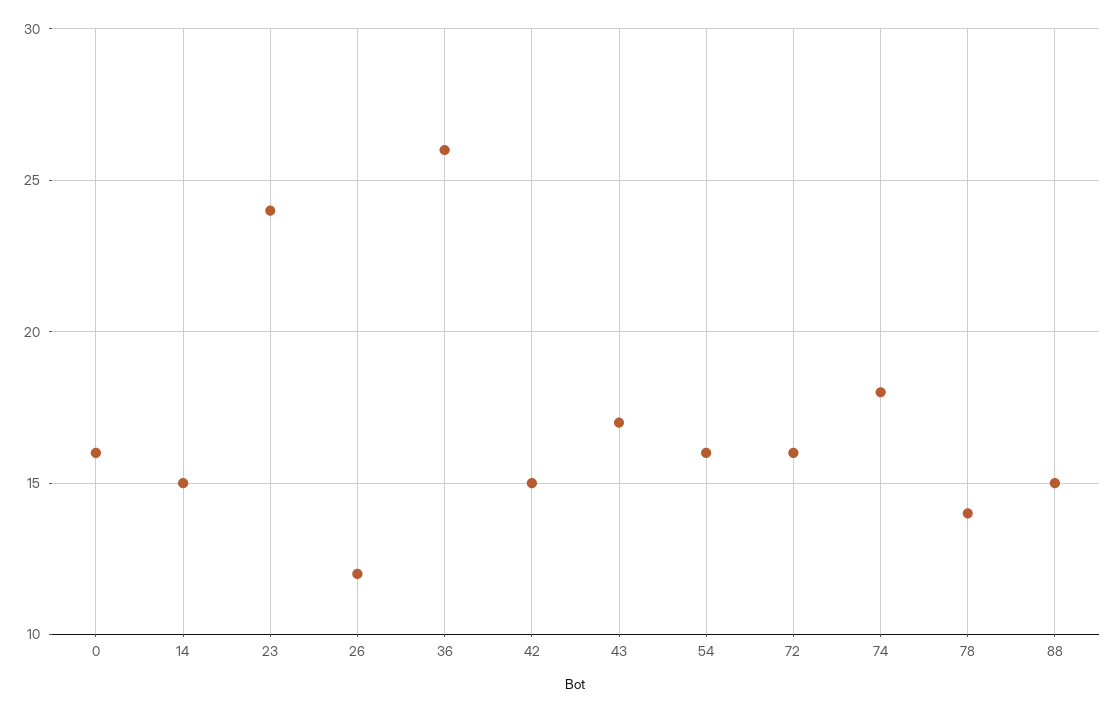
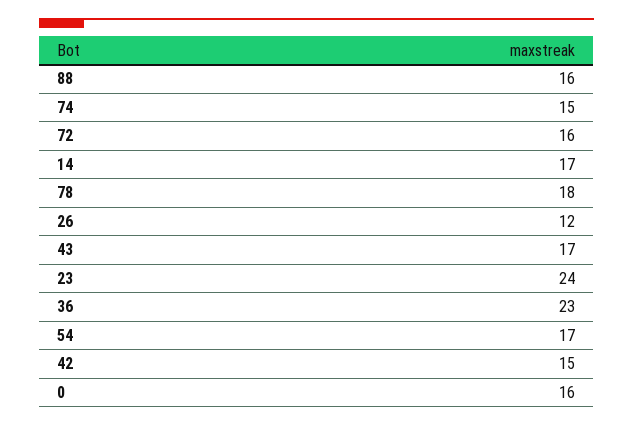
  {
    "0": 16,
-   "14": 15,
+   "14": 17,
    "23": 24,
    "26": 12,
-   "36": 26,
+   "36": 23,
    "42": 15,
    "43": 17,
-   "54": 16,
+   "54": 17,
    "72": 16,
-   "74": 18,
+   "74": 15,
-   "78": 14,
+   "78": 18,
-   "88": 15
+   "88": 16
  }

